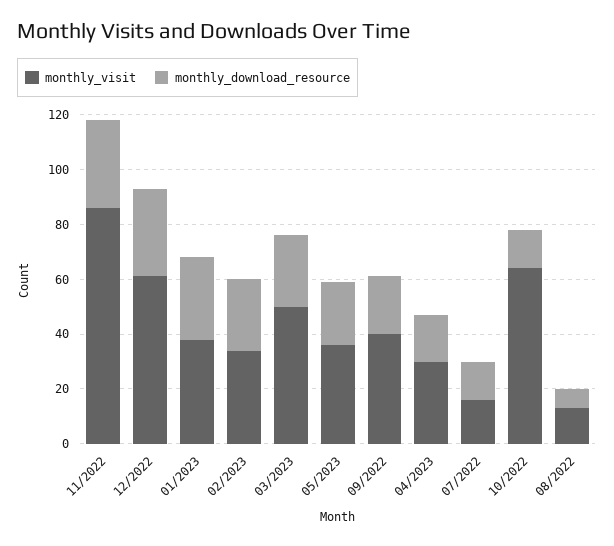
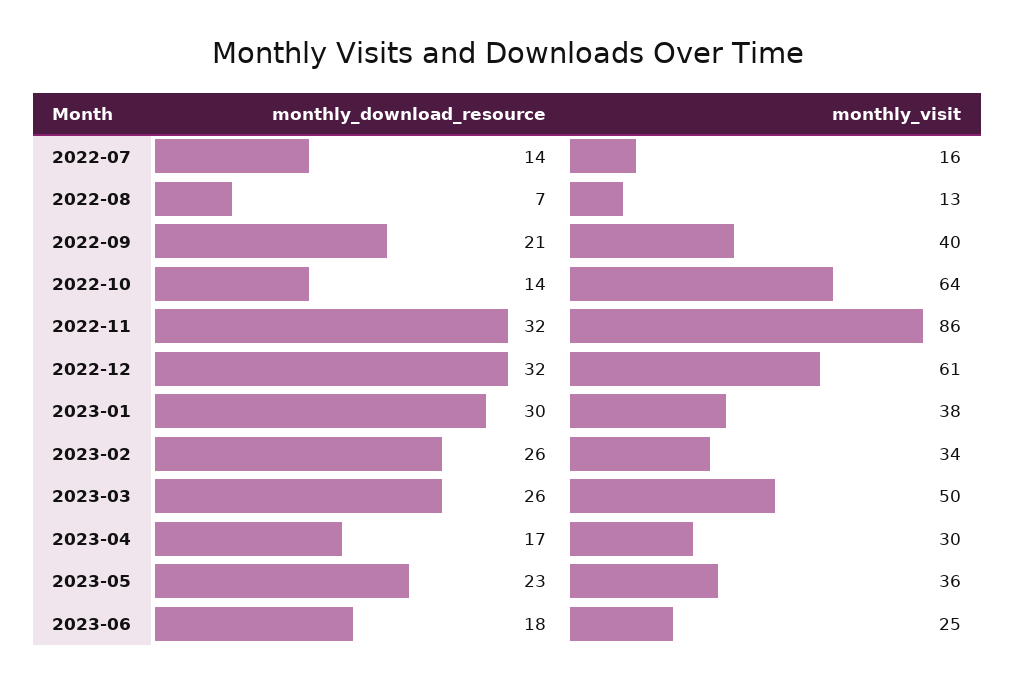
  {
    "monthly_visit": {
      "11/2022": 86,
      "12/2022": 61,
      "01/2023": 38,
      "02/2023": 34,
      "03/2023": 50,
      "05/2023": 36,
      "09/2022": 40,
      "04/2023": 30,
      "07/2022": 16,
      "10/2022": 64,
-     "08/2022": 13
+     "08/2022": 13,
+     "2023-06": 25
    },
    "monthly_download_resource": {
      "11/2022": 32,
      "12/2022": 32,
      "01/2023": 30,
      "02/2023": 26,
      "03/2023": 26,
      "05/2023": 23,
      "09/2022": 21,
      "04/2023": 17,
      "07/2022": 14,
      "10/2022": 14,
-     "08/2022": 7
+     "08/2022": 7,
+     "2023-06": 18
    }
  }

